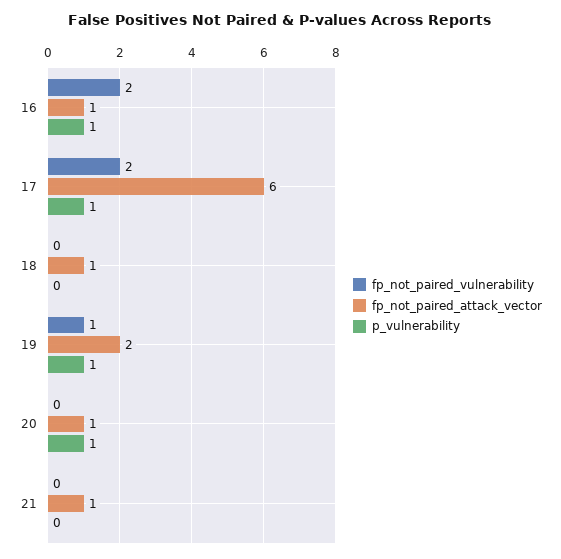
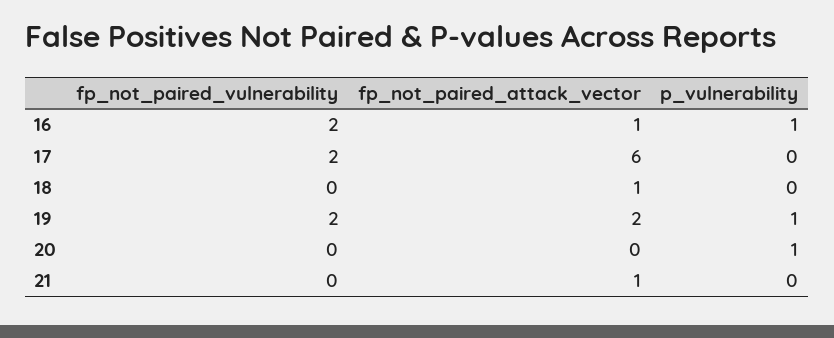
  {
    "fp_not_paired_vulnerability": {
      "16": 2,
      "17": 2,
      "18": 0,
-     "19": 1,
+     "19": 2,
      "20": 0,
      "21": 0
    },
    "fp_not_paired_attack_vector": {
      "16": 1,
      "17": 6,
      "18": 1,
      "19": 2,
-     "20": 1,
+     "20": 0,
      "21": 1
    },
    "p_vulnerability": {
      "16": 1,
-     "17": 1,
+     "17": 0,
      "18": 0,
      "19": 1,
      "20": 1,
      "21": 0
    }
  }

